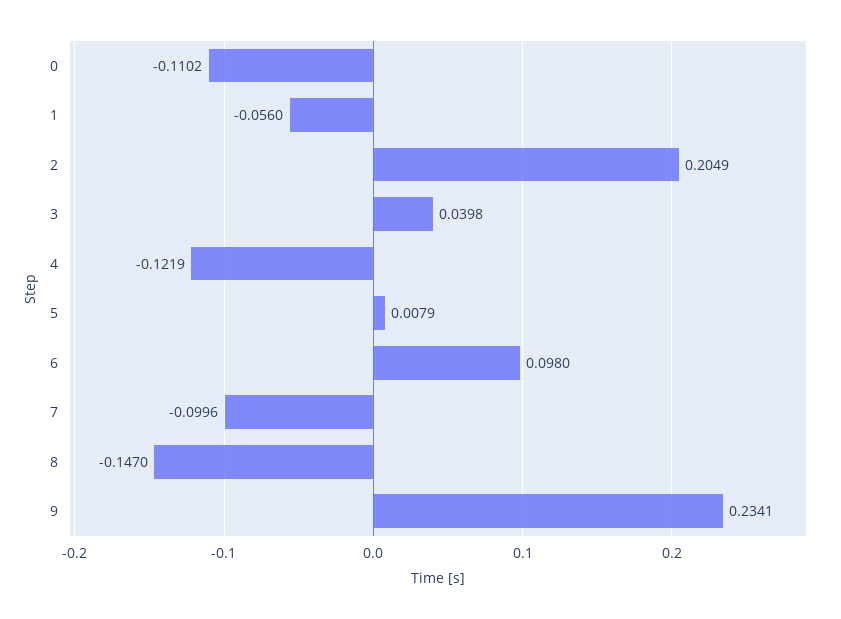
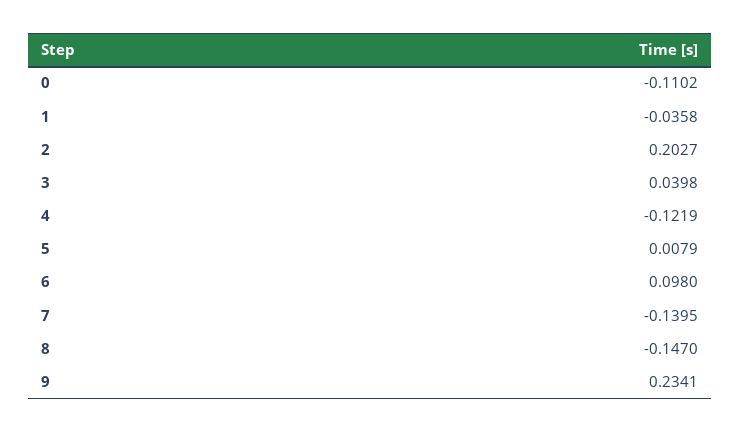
  {
    "0": -0.1102,
-   "1": -0.056,
+   "1": -0.0358,
-   "2": 0.2049,
+   "2": 0.2027,
    "3": 0.0398,
    "4": -0.1219,
    "5": 0.0079,
    "6": 0.098,
-   "7": -0.0996,
+   "7": -0.1395,
    "8": -0.147,
    "9": 0.2341
  }

